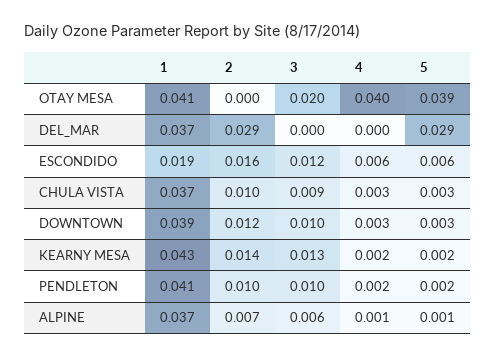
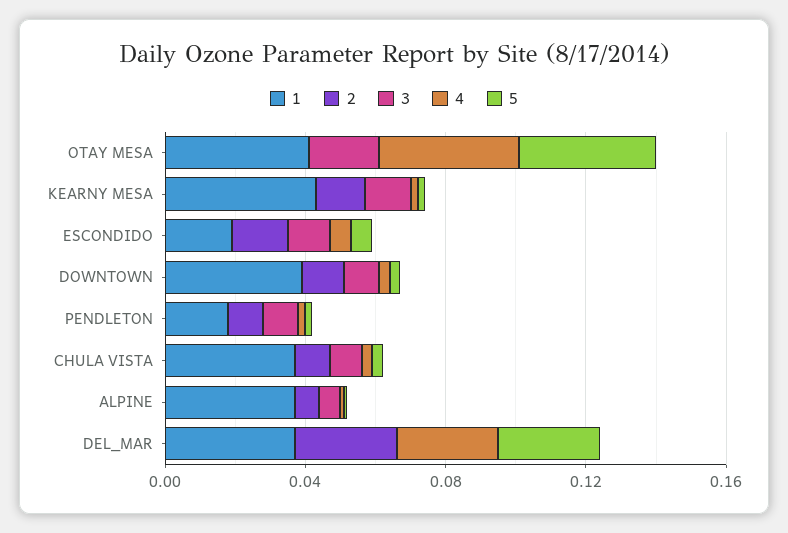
  {
    "1": {
      "OTAY MESA": 0.041,
      "DEL_MAR": 0.037,
      "ESCONDIDO": 0.019,
      "CHULA VISTA": 0.037,
      "DOWNTOWN": 0.039,
      "KEARNY MESA": 0.043,
-     "PENDLETON": 0.041,
+     "PENDLETON": 0.02,
      "ALPINE": 0.037
    },
    "2": {
      "OTAY MESA": 0,
      "DEL_MAR": 0.029,
      "ESCONDIDO": 0.016,
      "CHULA VISTA": 0.01,
      "DOWNTOWN": 0.012,
      "KEARNY MESA": 0.014,
      "PENDLETON": 0.01,
      "ALPINE": 0.007
    },
    "3": {
      "OTAY MESA": 0.02,
      "DEL_MAR": 0,
      "ESCONDIDO": 0.012,
      "CHULA VISTA": 0.009,
      "DOWNTOWN": 0.01,
      "KEARNY MESA": 0.013,
      "PENDLETON": 0.01,
      "ALPINE": 0.006
    },
    "4": {
      "OTAY MESA": 0.04,
-     "DEL_MAR": 0,
+     "DEL_MAR": 0.03,
      "ESCONDIDO": 0.006,
      "CHULA VISTA": 0.003,
      "DOWNTOWN": 0.003,
      "KEARNY MESA": 0.002,
      "PENDLETON": 0.002,
      "ALPINE": 0.001
    },
    "5": {
      "OTAY MESA": 0.039,
      "DEL_MAR": 0.029,
      "ESCONDIDO": 0.006,
      "CHULA VISTA": 0.003,
      "DOWNTOWN": 0.003,
      "KEARNY MESA": 0.002,
      "PENDLETON": 0.002,
      "ALPINE": 0.001
    }
  }

